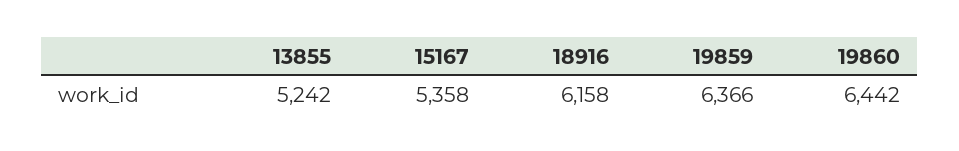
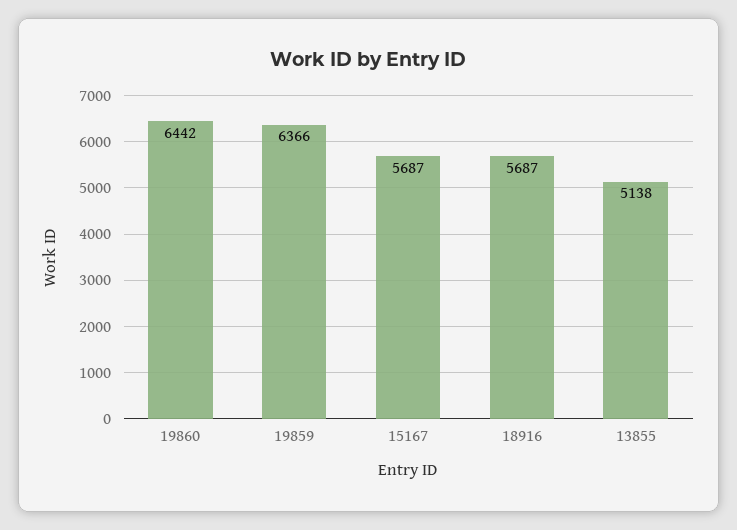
  {
-   "13855": 5242,
+   "13855": 5138,
-   "15167": 5358,
+   "15167": 5687,
-   "18916": 6158,
+   "18916": 5687,
    "19859": 6366,
    "19860": 6442
  }

